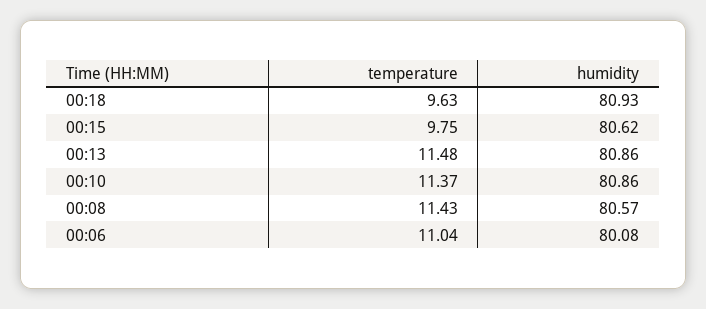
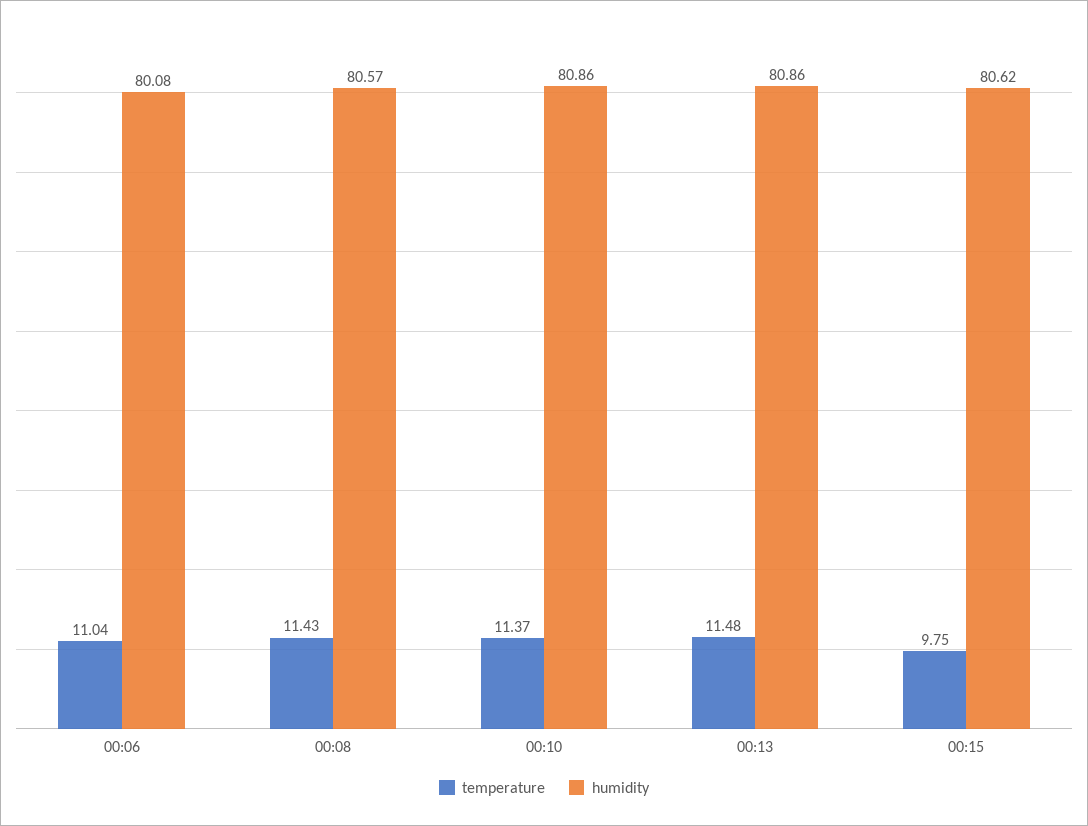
  {
    "temperature": {
-     "00:18": 9.63,
      "00:15": 9.75,
      "00:13": 11.48,
      "00:10": 11.37,
      "00:08": 11.43,
      "00:06": 11.04
    },
    "humidity": {
-     "00:18": 80.93,
      "00:15": 80.62,
      "00:13": 80.86,
      "00:10": 80.86,
      "00:08": 80.57,
      "00:06": 80.08
    }
  }

